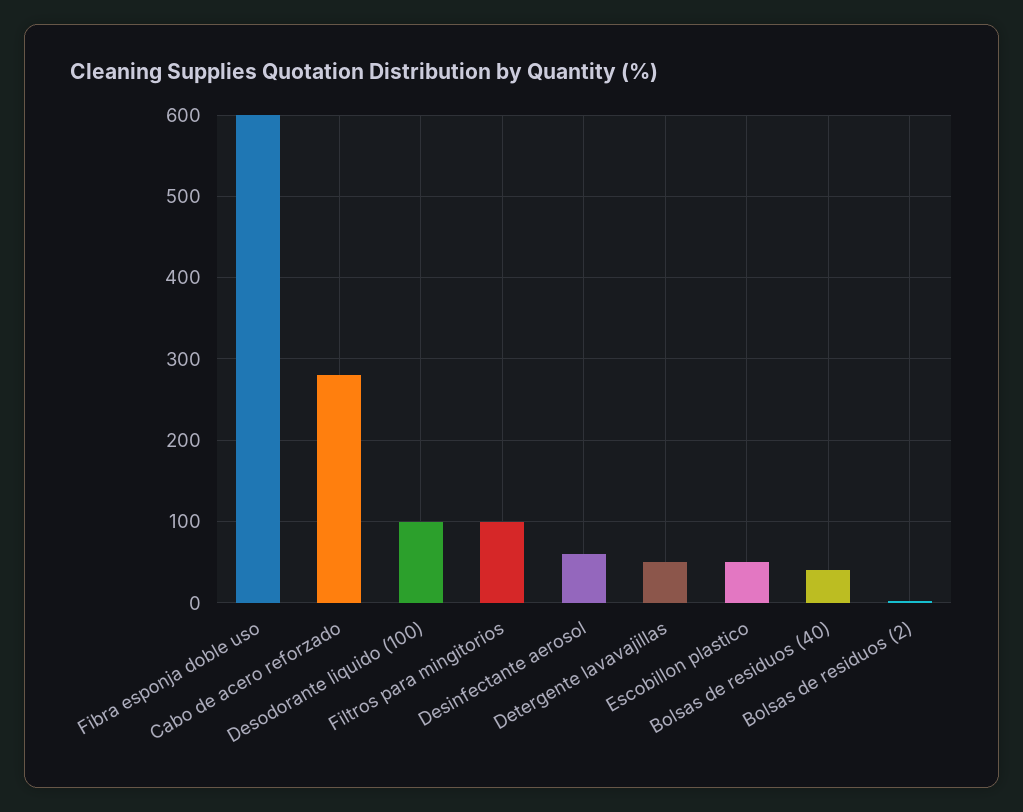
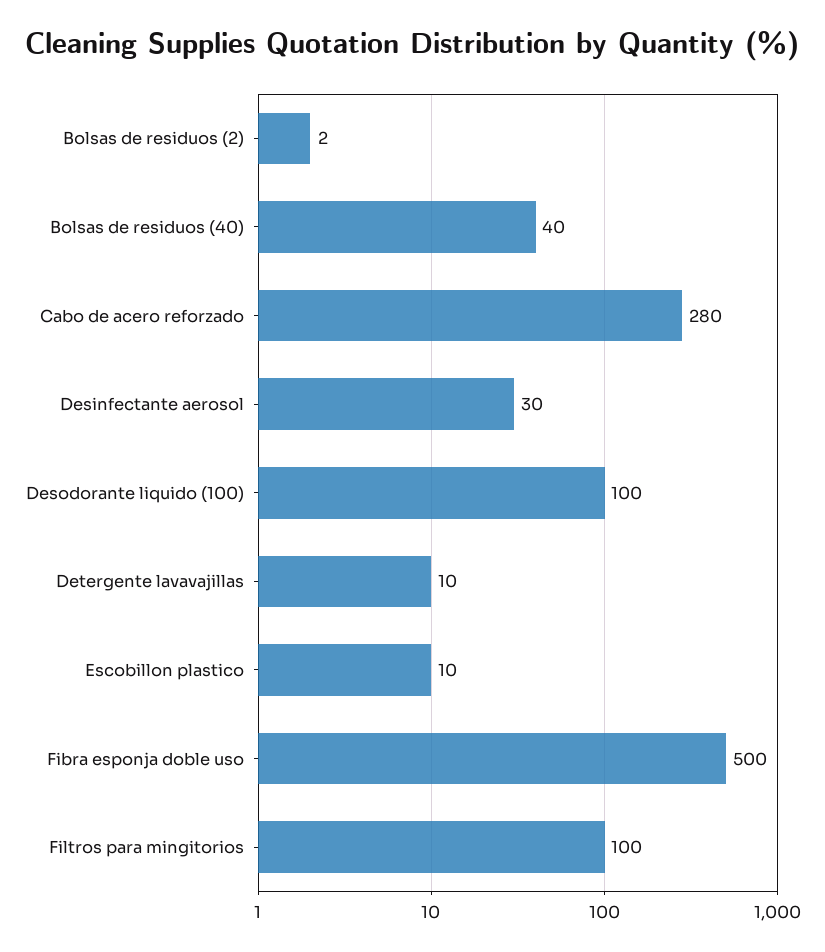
  {
-   "Fibra esponja doble uso": 600,
+   "Fibra esponja doble uso": 500,
    "Cabo de acero reforzado": 280,
    "Desodorante liquido (100)": 100,
    "Filtros para mingitorios": 100,
-   "Desinfectante aerosol": 60,
+   "Desinfectante aerosol": 30,
-   "Detergente lavavajillas": 50,
+   "Detergente lavavajillas": 10,
-   "Escobillon plastico": 50,
+   "Escobillon plastico": 10,
    "Bolsas de residuos (40)": 40,
    "Bolsas de residuos (2)": 2
  }

